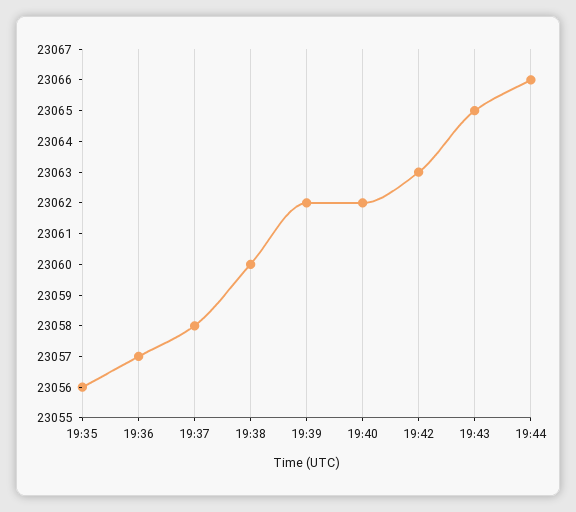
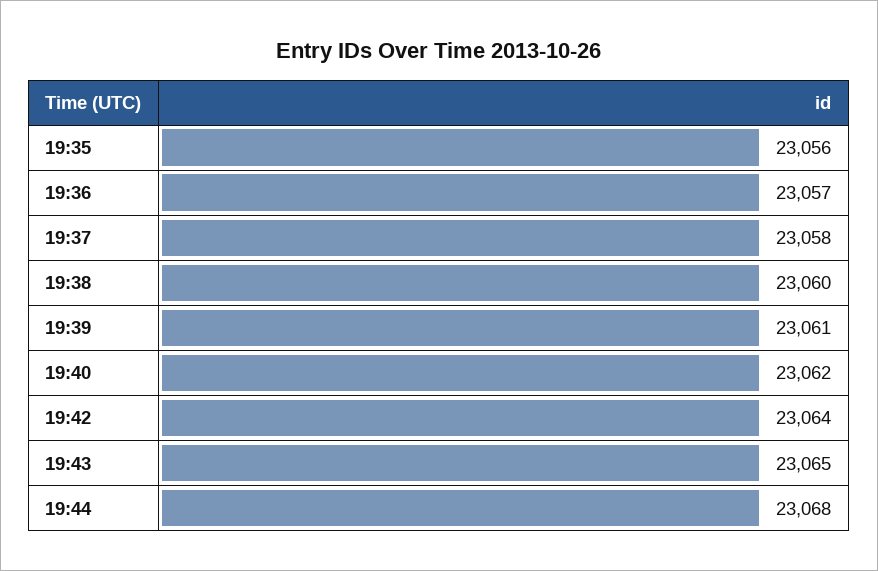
  {
    "19:35": 23056,
    "19:36": 23057,
    "19:37": 23058,
    "19:38": 23060,
-   "19:39": 23062,
+   "19:39": 23061,
    "19:40": 23062,
-   "19:42": 23063,
+   "19:42": 23064,
    "19:43": 23065,
-   "19:44": 23066
+   "19:44": 23068
  }

